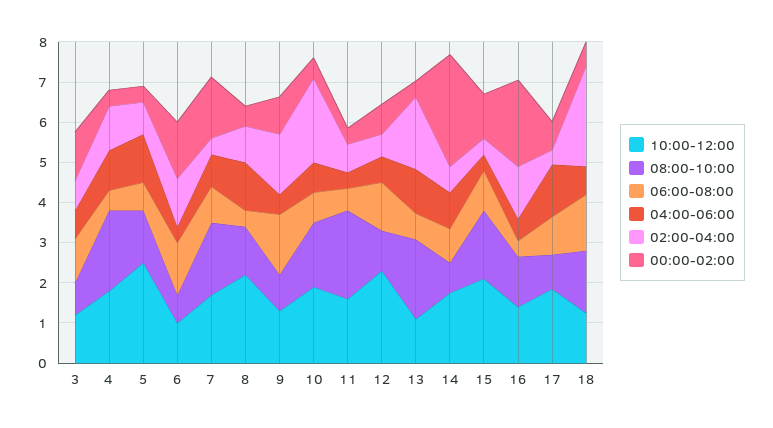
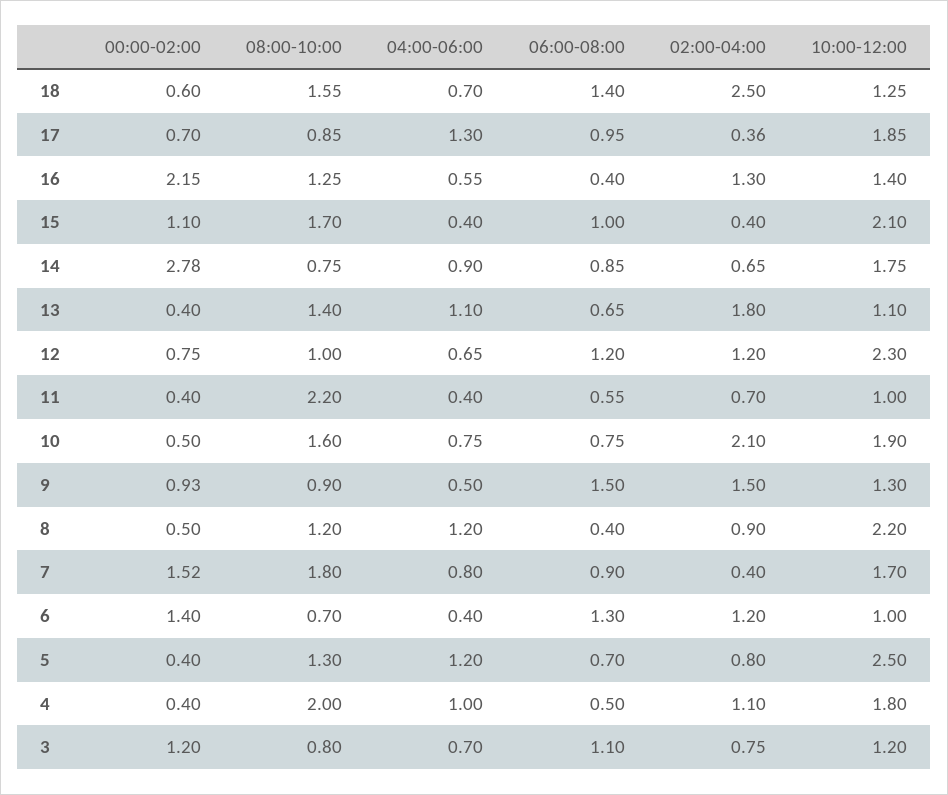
  {
    "10:00-12:00": {
      "3": 1.2,
      "4": 1.8,
      "5": 2.5,
      "6": 1,
      "7": 1.7,
      "8": 2.2,
      "9": 1.3,
      "10": 1.9,
-     "11": 1.6,
+     "11": 1,
      "12": 2.3,
      "13": 1.1,
      "14": 1.75,
      "15": 2.1,
      "16": 1.4,
      "17": 1.85,
      "18": 1.25
    },
    "08:00-10:00": {
      "3": 0.8,
      "4": 2,
      "5": 1.3,
      "6": 0.7,
      "7": 1.8,
      "8": 1.2,
      "9": 0.9,
      "10": 1.6,
      "11": 2.2,
      "12": 1,
-     "13": 2,
+     "13": 1.4,
      "14": 0.75,
      "15": 1.7,
      "16": 1.25,
      "17": 0.85,
      "18": 1.55
    },
    "06:00-08:00": {
      "3": 1.1,
      "4": 0.5,
      "5": 0.7,
      "6": 1.3,
      "7": 0.9,
      "8": 0.4,
      "9": 1.5,
      "10": 0.75,
      "11": 0.55,
      "12": 1.2,
      "13": 0.65,
      "14": 0.85,
      "15": 1,
      "16": 0.4,
      "17": 0.95,
      "18": 1.4
    },
    "04:00-06:00": {
      "3": 0.7,
      "4": 1,
      "5": 1.2,
      "6": 0.4,
      "7": 0.8,
      "8": 1.2,
      "9": 0.5,
      "10": 0.75,
      "11": 0.4,
      "12": 0.65,
      "13": 1.1,
      "14": 0.9,
      "15": 0.4,
      "16": 0.55,
      "17": 1.3,
      "18": 0.7
    },
    "02:00-04:00": {
      "3": 0.75,
      "4": 1.1,
      "5": 0.8,
      "6": 1.2,
      "7": 0.4,
      "8": 0.9,
      "9": 1.5,
      "10": 2.1,
      "11": 0.7,
-     "12": 0.6,
+     "12": 1.2,
      "13": 1.8,
      "14": 0.65,
      "15": 0.4,
      "16": 1.3,
      "17": 0.36,
      "18": 2.5
    },
    "00:00-02:00": {
      "3": 1.2,
      "4": 0.4,
      "5": 0.4,
      "6": 1.4,
      "7": 1.52,
      "8": 0.5,
      "9": 0.93,
      "10": 0.5,
      "11": 0.4,
      "12": 0.75,
      "13": 0.4,
      "14": 2.78,
      "15": 1.1,
      "16": 2.15,
      "17": 0.7,
      "18": 0.6
    }
  }

